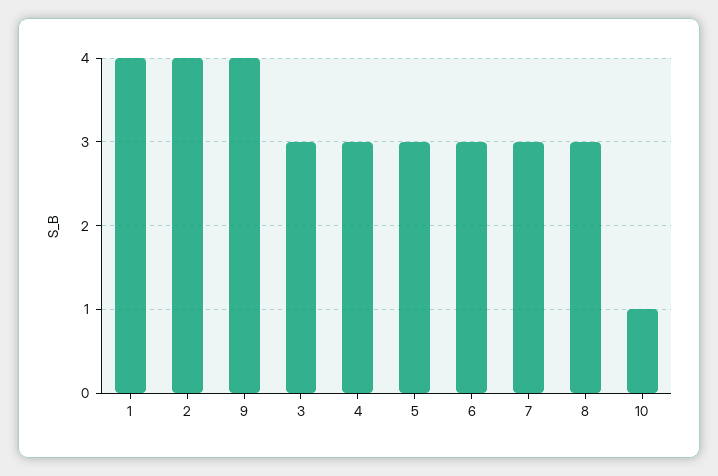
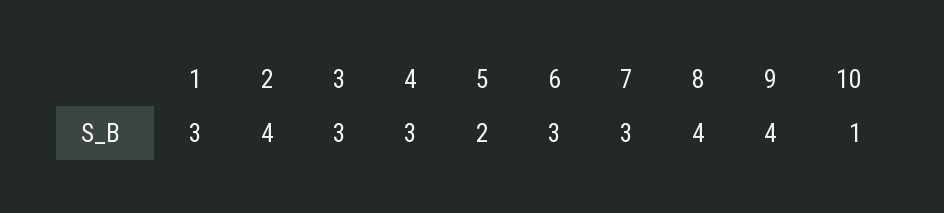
  {
-   "1": 4,
+   "1": 3,
    "2": 4,
    "9": 4,
    "3": 3,
    "4": 3,
-   "5": 3,
+   "5": 2,
    "6": 3,
    "7": 3,
-   "8": 3,
+   "8": 4,
    "10": 1
  }

